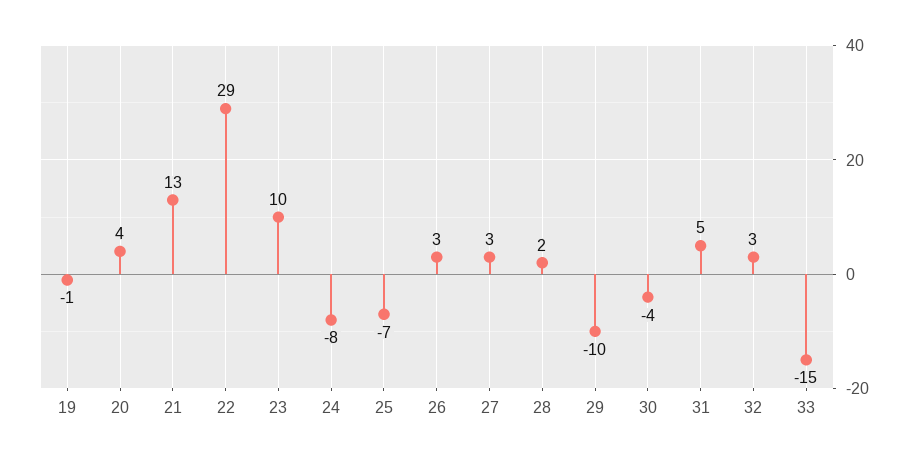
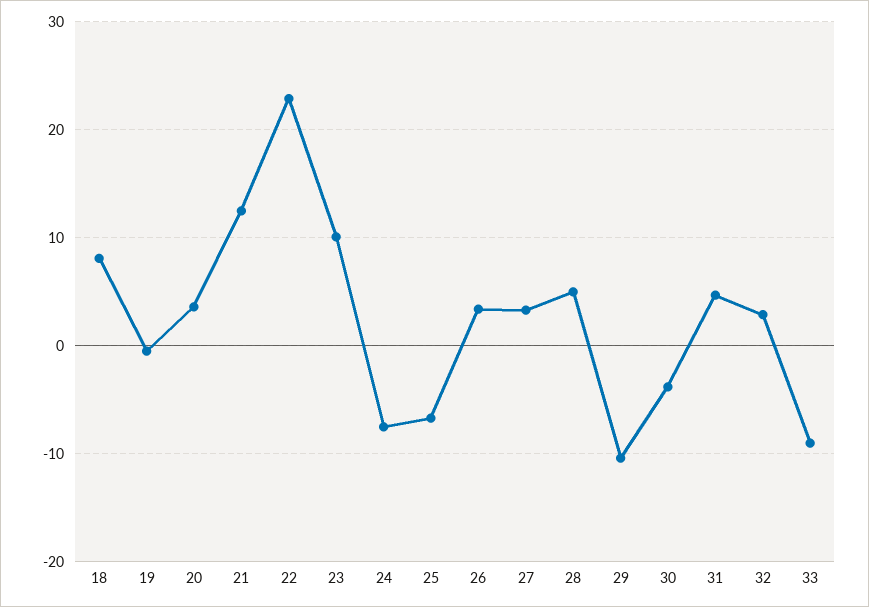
  {
    "19": -1,
    "20": 4,
    "21": 13,
-   "22": 29,
+   "22": 23,
    "23": 10,
    "24": -8,
    "25": -7,
    "26": 3,
    "27": 3,
-   "28": 2,
+   "28": 5,
    "29": -10,
    "30": -4,
    "31": 5,
    "32": 3,
-   "33": -15
+   "33": -9,
+   "18": 8
  }

